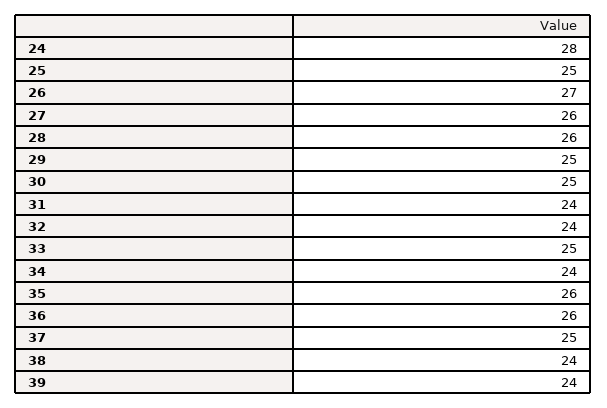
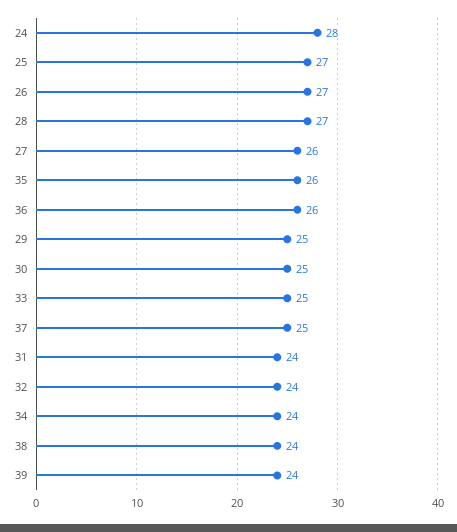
  {
    "24": 28,
-   "25": 25,
+   "25": 27,
    "26": 27,
    "27": 26,
-   "28": 26,
+   "28": 27,
    "29": 25,
    "30": 25,
    "31": 24,
    "32": 24,
    "33": 25,
    "34": 24,
    "35": 26,
    "36": 26,
    "37": 25,
    "38": 24,
    "39": 24
  }

